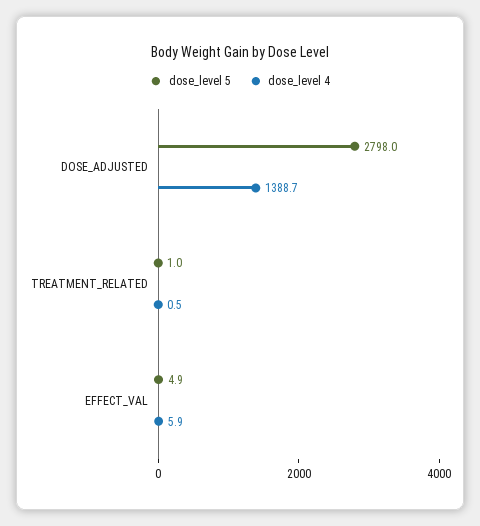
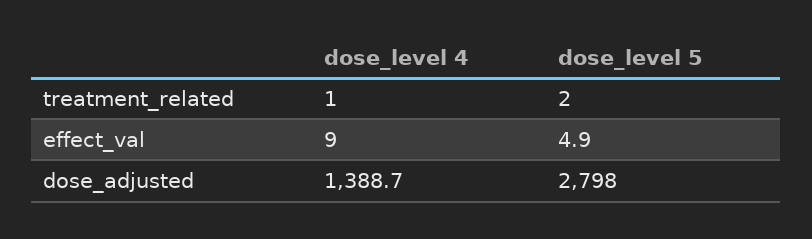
  {
    "dose_level 5": {
      "DOSE_ADJUSTED": 2798,
-     "TREATMENT_RELATED": 1,
+     "TREATMENT_RELATED": 2,
      "EFFECT_VAL": 4.9
    },
    "dose_level 4": {
      "DOSE_ADJUSTED": 1388.7,
-     "TREATMENT_RELATED": 0.5,
+     "TREATMENT_RELATED": 1,
-     "EFFECT_VAL": 5.9
+     "EFFECT_VAL": 9
    }
  }

